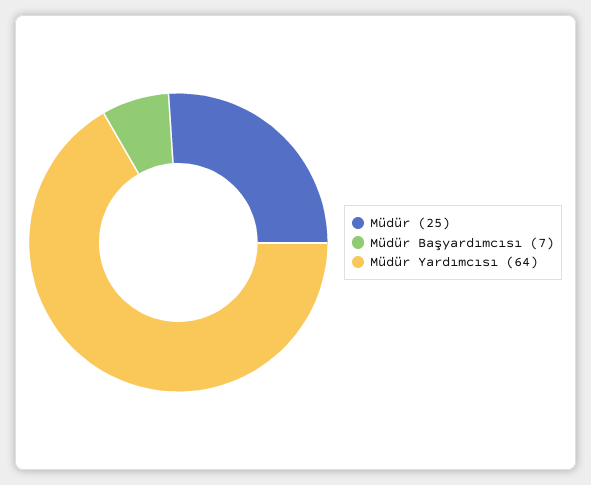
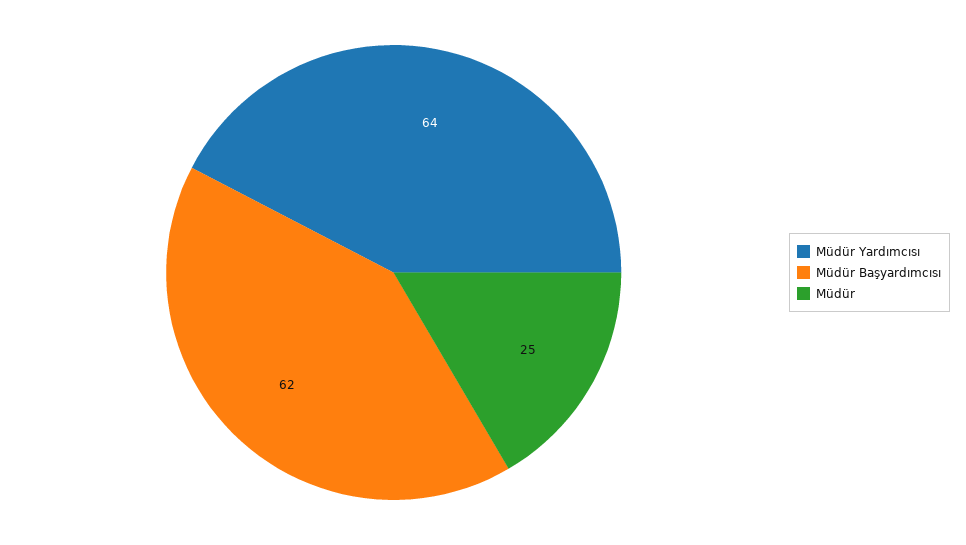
  {
    "Müdür": 25,
-   "Müdür Başyardımcısı": 7,
+   "Müdür Başyardımcısı": 62,
    "Müdür Yardımcısı": 64
  }

